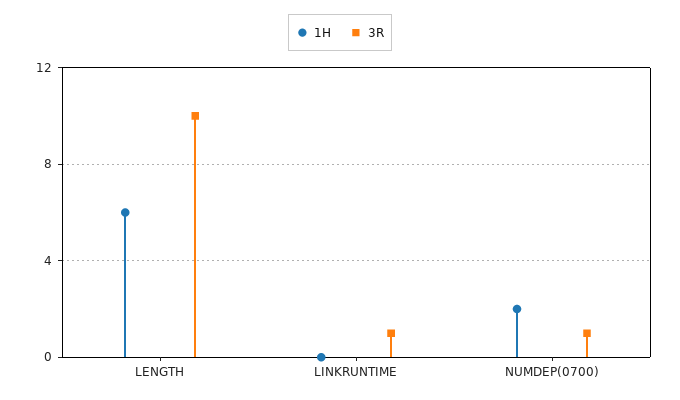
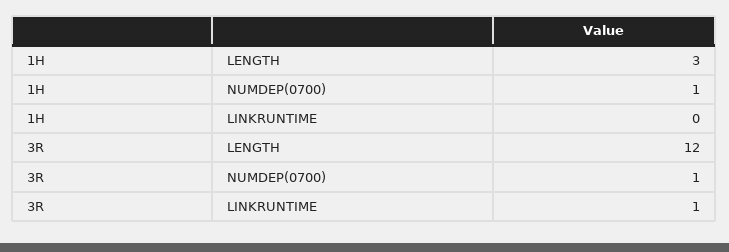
  {
    "1H": {
-     "LENGTH": 6,
+     "LENGTH": 3,
      "LINKRUNTIME": 0,
-     "NUMDEP(0700)": 2
+     "NUMDEP(0700)": 1
    },
    "3R": {
-     "LENGTH": 10,
+     "LENGTH": 12,
      "LINKRUNTIME": 1,
      "NUMDEP(0700)": 1
    }
  }

